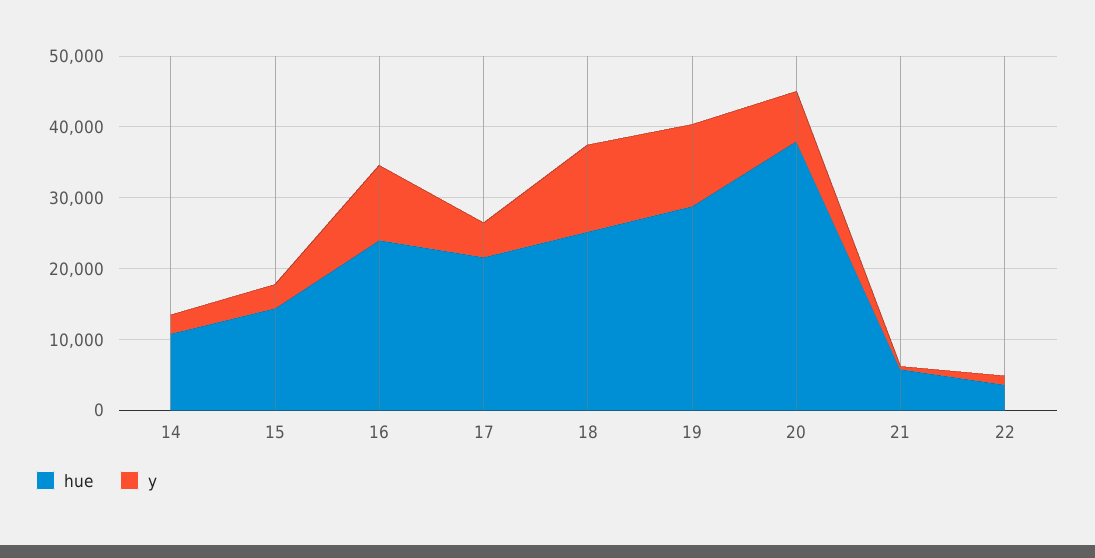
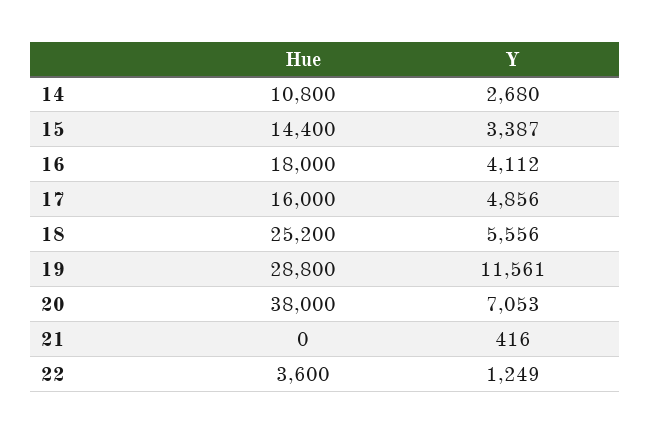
  {
    "hue": {
      "14": 10800,
      "15": 14400,
-     "16": 24000,
+     "16": 18000,
-     "17": 22000,
+     "17": 16000,
      "18": 25200,
      "19": 28800,
      "20": 38000,
-     "21": 6000,
+     "21": 0,
      "22": 3600
    },
    "y": {
      "14": 2680,
      "15": 3387,
-     "16": 10000,
+     "16": 4112,
      "17": 4856,
-     "18": 12000,
+     "18": 5556,
      "19": 11561,
      "20": 7053,
      "21": 416,
      "22": 1249
    }
  }

